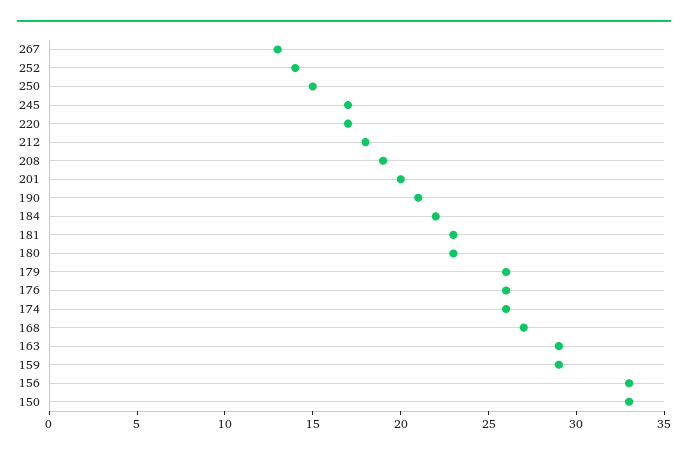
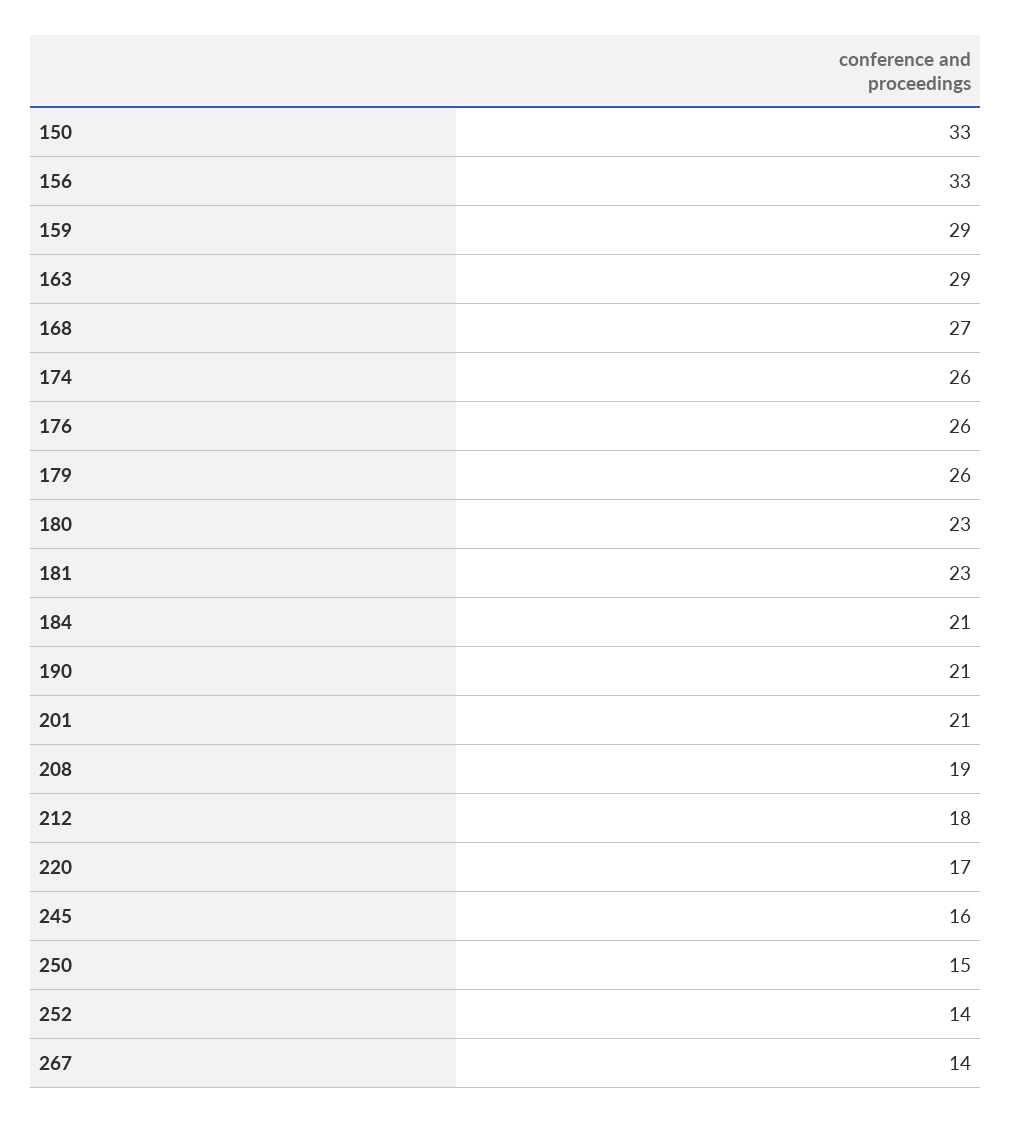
  {
-   "267": 13,
+   "267": 14,
    "252": 14,
    "250": 15,
-   "245": 17,
+   "245": 16,
    "220": 17,
    "212": 18,
    "208": 19,
-   "201": 20,
+   "201": 21,
    "190": 21,
-   "184": 22,
+   "184": 21,
    "181": 23,
    "180": 23,
    "179": 26,
    "176": 26,
    "174": 26,
    "168": 27,
    "163": 29,
    "159": 29,
    "156": 33,
    "150": 33
  }

